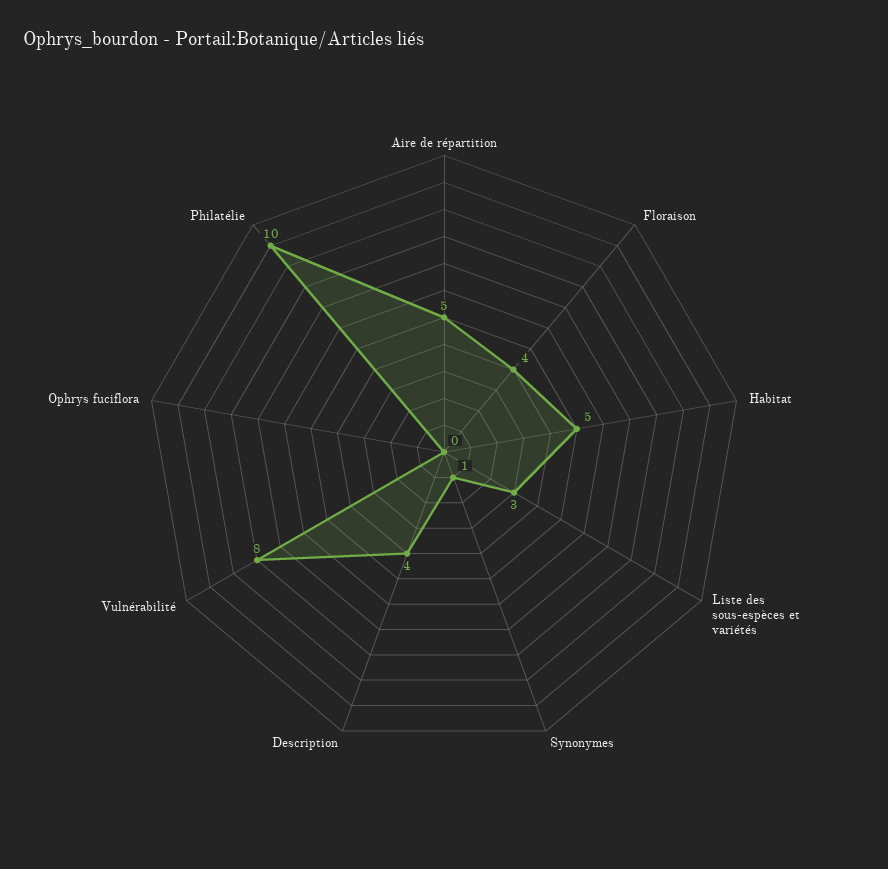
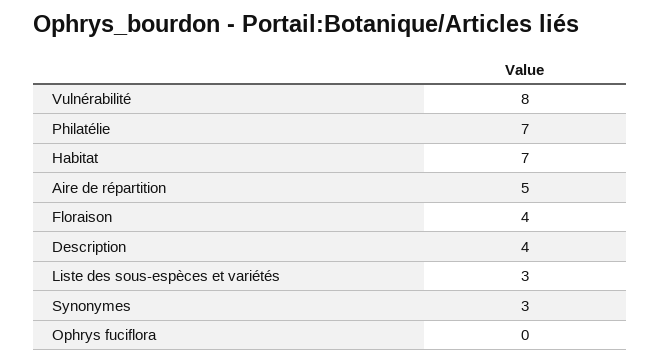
  {
    "Aire de répartition": 5,
    "Floraison": 4,
-   "Habitat": 5,
+   "Habitat": 7,
    "Liste des sous-espèces et variétés": 3,
-   "Synonymes": 1,
+   "Synonymes": 3,
    "Description": 4,
    "Vulnérabilité": 8,
    "Ophrys fuciflora": 0,
-   "Philatélie": 10
+   "Philatélie": 7
  }

